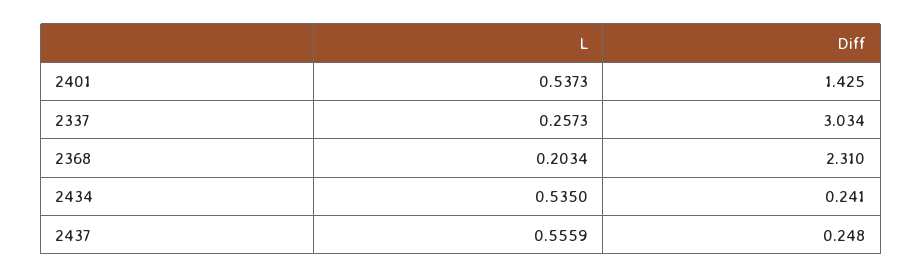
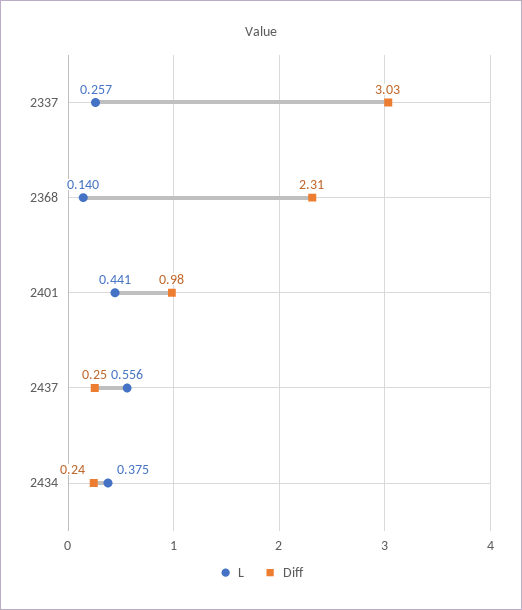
  {
    "L": {
-     "2401": 0.5373,
+     "2401": 0.441,
      "2337": 0.2573,
-     "2368": 0.2034,
+     "2368": 0.14,
-     "2434": 0.535,
+     "2434": 0.375,
      "2437": 0.5559
    },
    "Diff": {
-     "2401": 1.425,
+     "2401": 0.98,
      "2337": 3.034,
      "2368": 2.31,
      "2434": 0.241,
      "2437": 0.248
    }
  }

